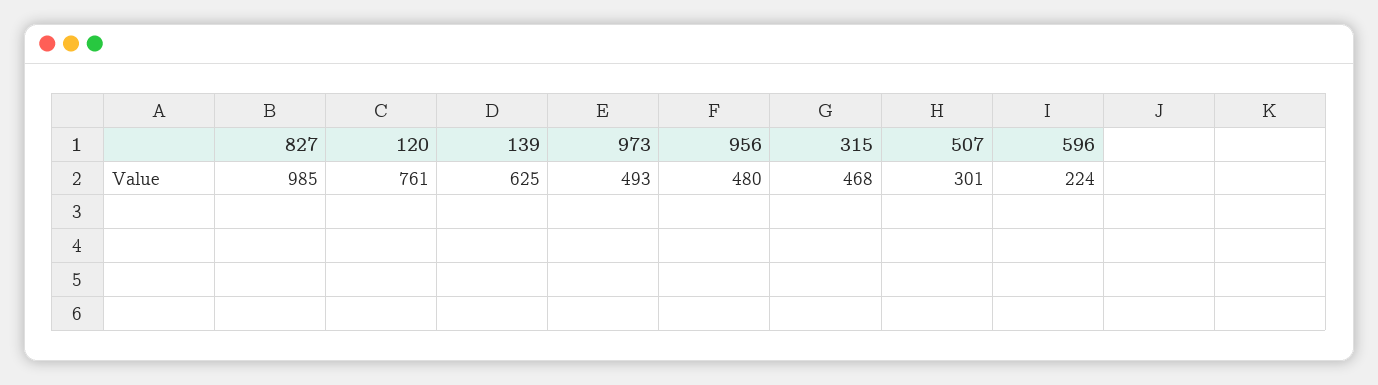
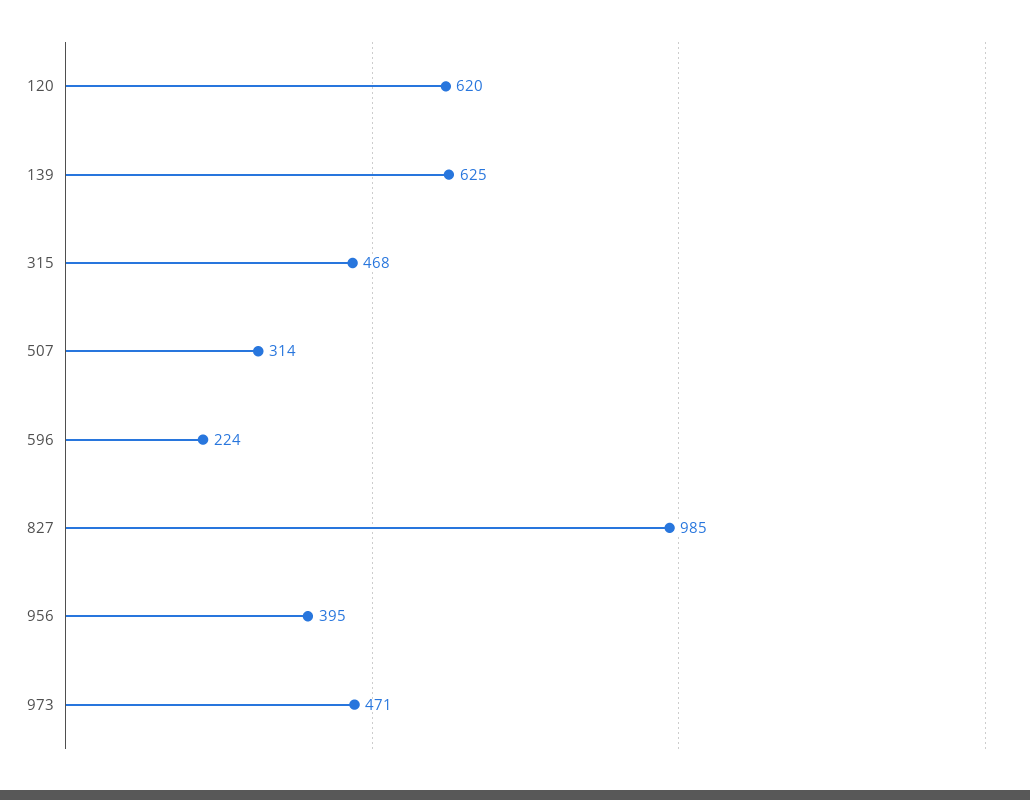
  {
    "827": 985,
-   "120": 761,
+   "120": 620,
    "139": 625,
-   "973": 493,
+   "973": 471,
-   "956": 480,
+   "956": 395,
    "315": 468,
-   "507": 301,
+   "507": 314,
    "596": 224
  }

